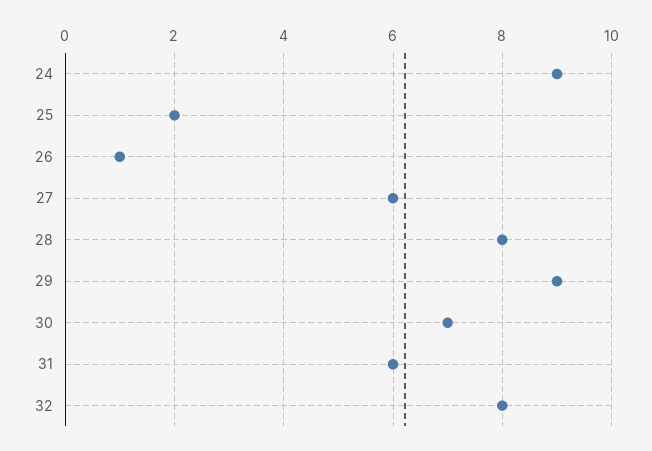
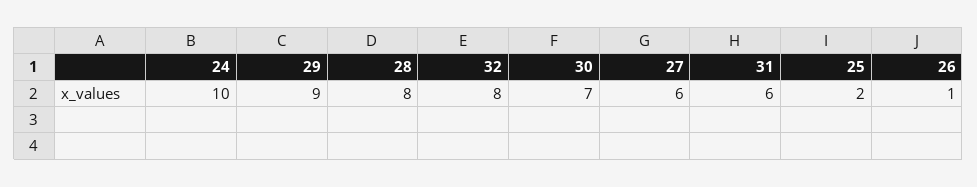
  {
-   "24": 9,
+   "24": 10,
    "25": 2,
    "26": 1,
    "27": 6,
    "28": 8,
    "29": 9,
    "30": 7,
    "31": 6,
    "32": 8
  }

